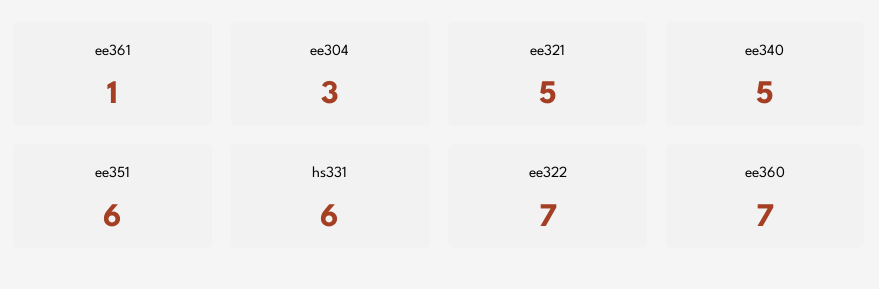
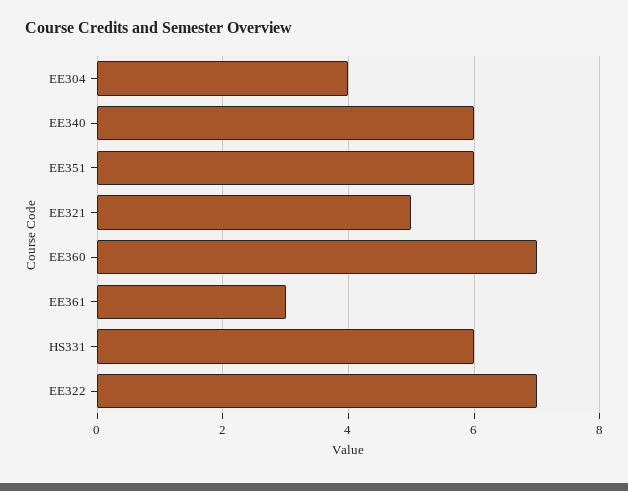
  {
-   "ee361": 1,
+   "ee361": 3,
-   "ee304": 3,
+   "ee304": 4,
    "ee321": 5,
-   "ee340": 5,
+   "ee340": 6,
    "ee351": 6,
    "hs331": 6,
    "ee322": 7,
    "ee360": 7
  }

